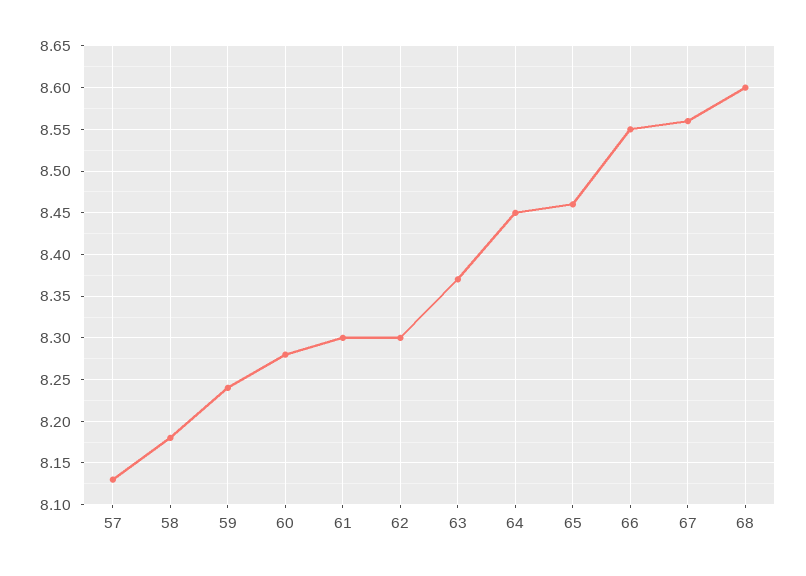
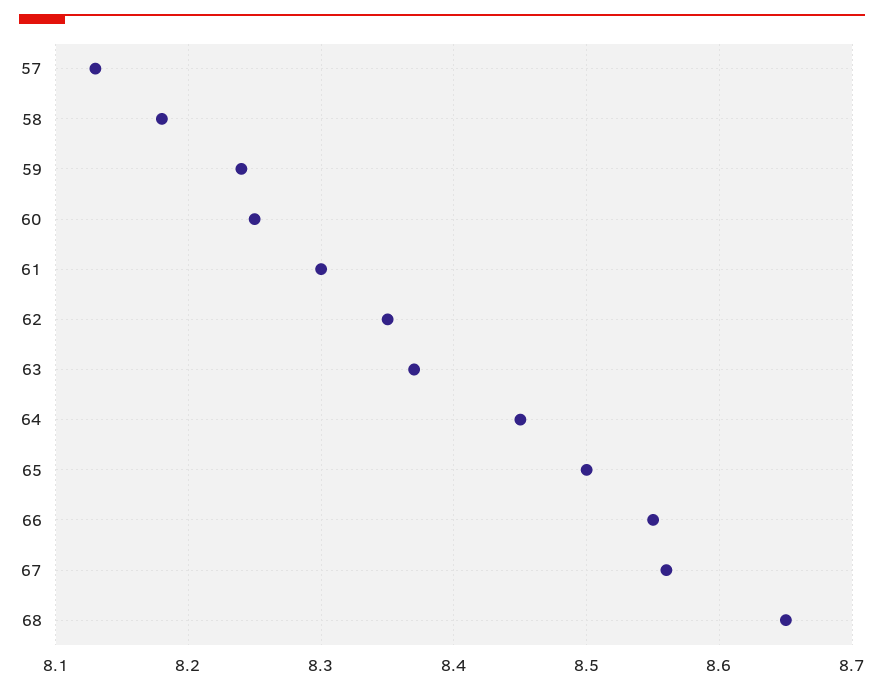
  {
    "57": 8.13,
    "58": 8.18,
    "59": 8.24,
-   "60": 8.28,
+   "60": 8.25,
    "61": 8.3,
-   "62": 8.3,
+   "62": 8.35,
    "63": 8.37,
    "64": 8.45,
-   "65": 8.46,
+   "65": 8.5,
    "66": 8.55,
    "67": 8.56,
-   "68": 8.6
+   "68": 8.65
  }

